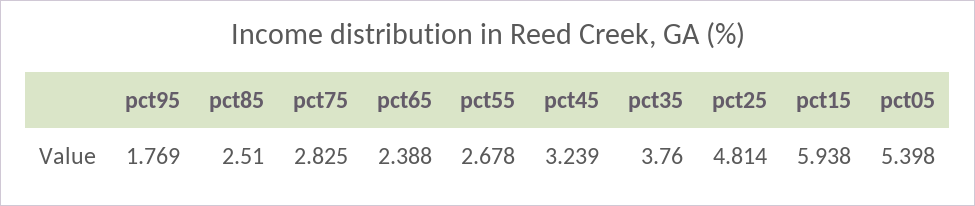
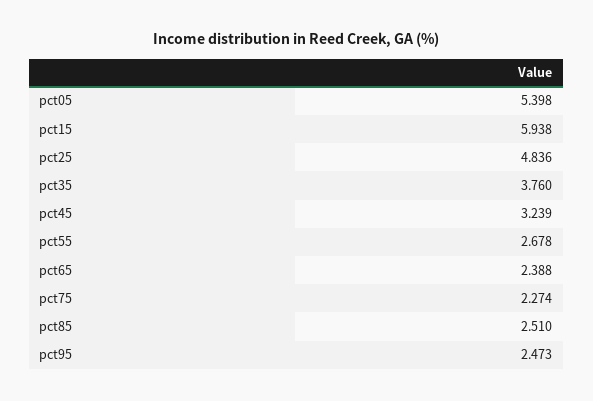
  {
-   "pct95": 1.769,
+   "pct95": 2.473,
    "pct85": 2.51,
-   "pct75": 2.825,
+   "pct75": 2.274,
    "pct65": 2.388,
    "pct55": 2.678,
    "pct45": 3.239,
    "pct35": 3.76,
-   "pct25": 4.814,
+   "pct25": 4.836,
    "pct15": 5.938,
    "pct05": 5.398
  }

